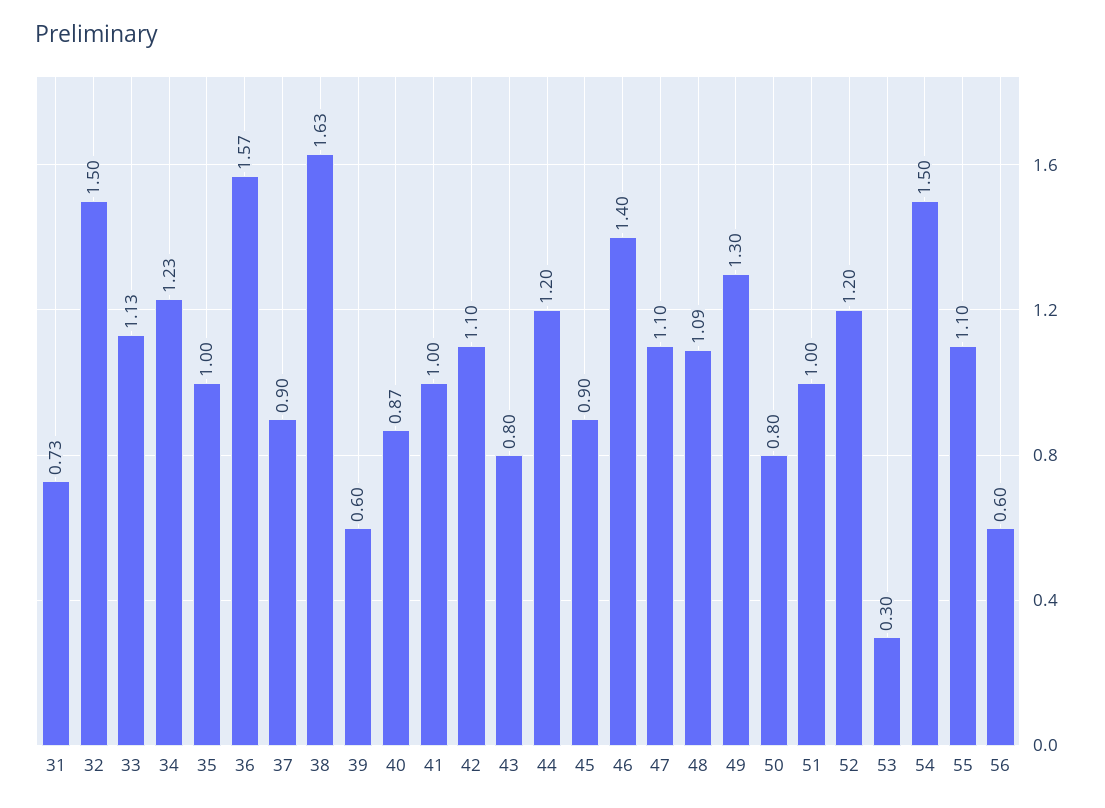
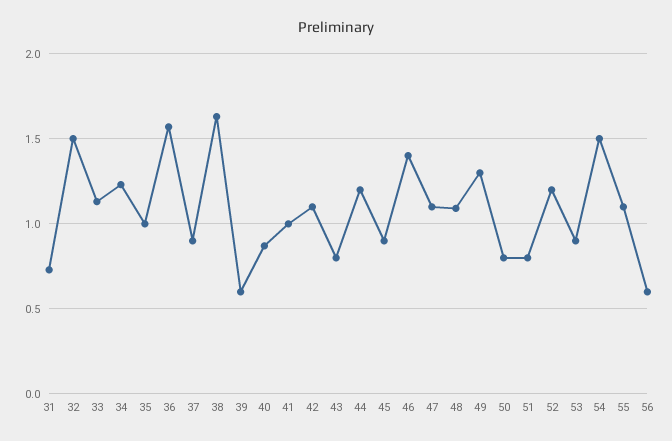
  {
    "31": 0.73,
    "32": 1.5,
    "33": 1.13,
    "34": 1.23,
    "35": 1,
    "36": 1.57,
    "37": 0.9,
    "38": 1.63,
    "39": 0.6,
    "40": 0.87,
    "41": 1,
    "42": 1.1,
    "43": 0.8,
    "44": 1.2,
    "45": 0.9,
    "46": 1.4,
    "47": 1.1,
    "48": 1.09,
    "49": 1.3,
    "50": 0.8,
-   "51": 1,
+   "51": 0.8,
    "52": 1.2,
-   "53": 0.3,
+   "53": 0.9,
    "54": 1.5,
    "55": 1.1,
    "56": 0.6
  }

